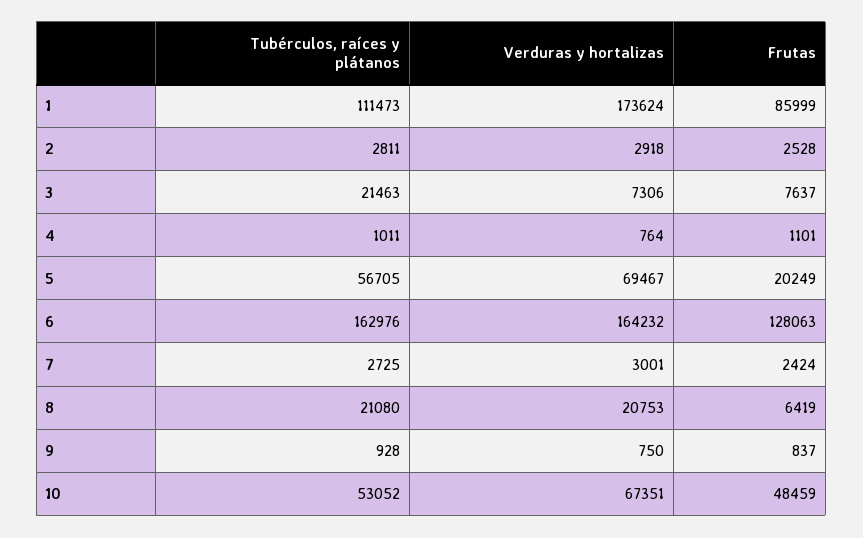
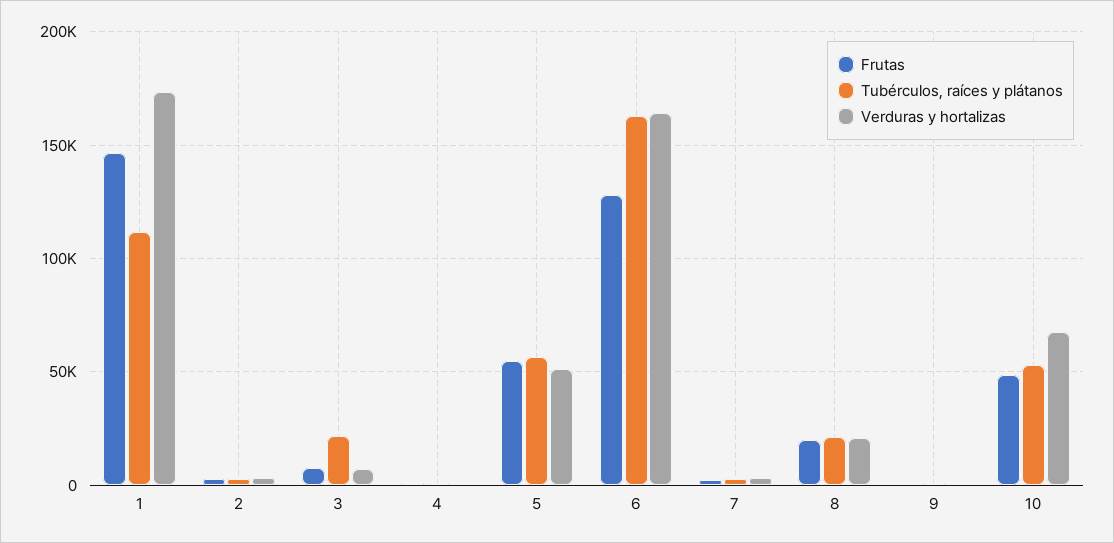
  {
    "Tubérculos, raíces y plátanos": {
      "1": 111473,
      "2": 2811,
      "3": 21463,
      "4": 1011,
      "5": 56705,
      "6": 162976,
      "7": 2725,
      "8": 21080,
      "9": 928,
      "10": 53052
    },
    "Verduras y hortalizas": {
      "1": 173624,
      "2": 2918,
      "3": 7306,
      "4": 764,
-     "5": 69467,
+     "5": 50000,
      "6": 164232,
      "7": 3001,
      "8": 20753,
      "9": 750,
      "10": 67351
    },
    "Frutas": {
-     "1": 85999,
+     "1": 145000,
      "2": 2528,
      "3": 7637,
      "4": 1101,
-     "5": 20249,
+     "5": 55000,
      "6": 128063,
      "7": 2424,
-     "8": 6419,
+     "8": 20000,
      "9": 837,
      "10": 48459
    }
  }

